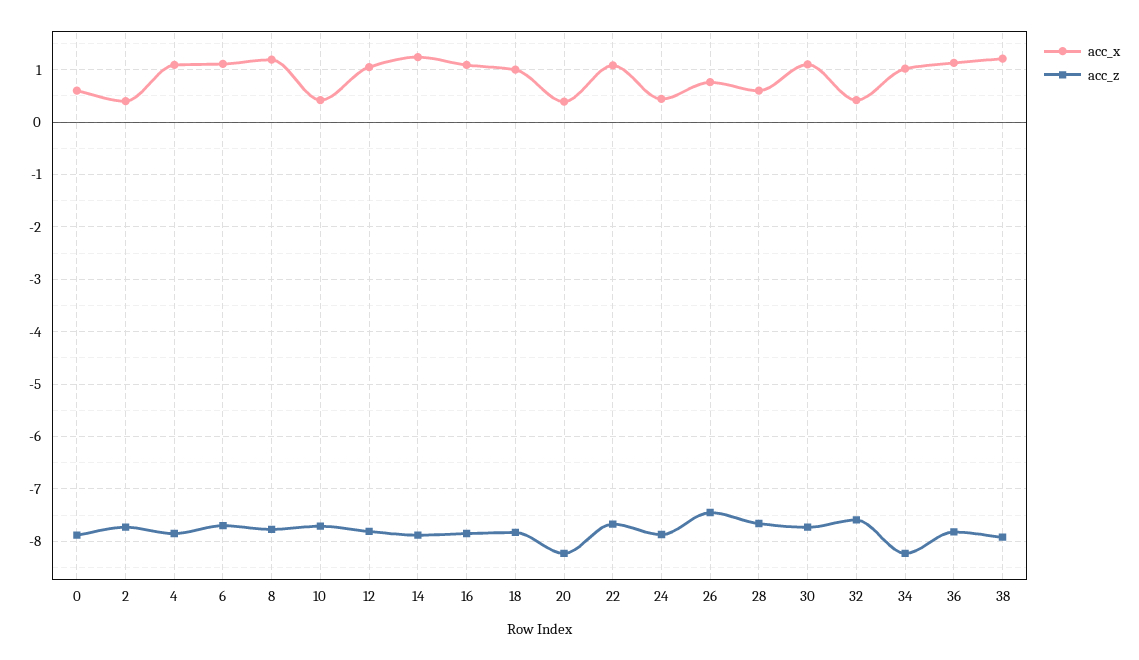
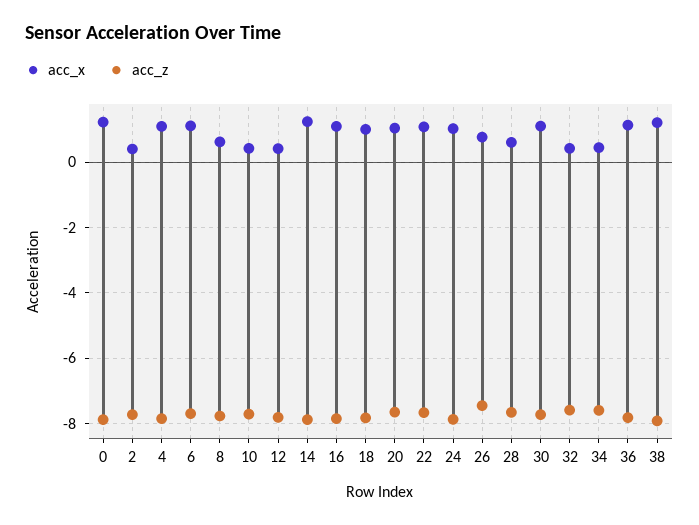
  {
    "acc_x": {
-     "0": 0.6,
+     "0": 1.2,
      "2": 0.4,
      "4": 1,
      "6": 1.2,
-     "8": 1.2,
+     "8": 0.6,
      "10": 0.4,
-     "12": 1,
+     "12": 0.4,
      "14": 1.2,
      "16": 1,
      "18": 1,
-     "20": 0.4,
+     "20": 1,
      "22": 1,
-     "24": 0.4,
+     "24": 1,
      "26": 0.8,
      "28": 0.6,
      "30": 1.2,
      "32": 0.4,
-     "34": 1,
+     "34": 0.4,
      "36": 1.2,
      "38": 1.2
    },
    "acc_z": {
      "0": -7.8,
      "2": -7.8,
      "4": -7.8,
      "6": -7.8,
      "8": -7.8,
      "10": -7.8,
      "12": -7.8,
      "14": -7.8,
      "16": -7.8,
      "18": -7.8,
-     "20": -8.2,
+     "20": -7.6,
      "22": -7.6,
      "24": -7.8,
      "26": -7.4,
      "28": -7.6,
      "30": -7.8,
      "32": -7.6,
-     "34": -8.2,
+     "34": -7.6,
      "36": -7.8,
      "38": -8
    }
  }

